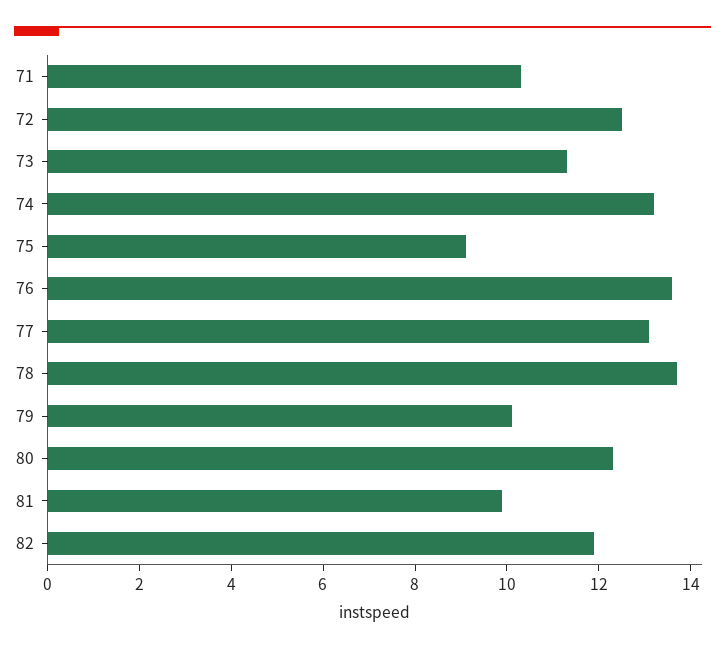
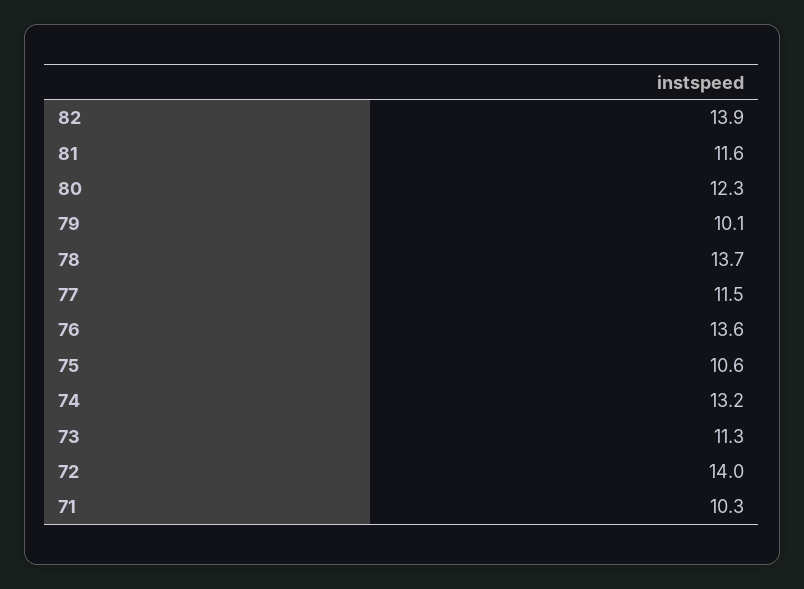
  {
    "71": 10.3,
-   "72": 12.5,
+   "72": 14,
    "73": 11.3,
    "74": 13.2,
-   "75": 9,
+   "75": 10.6,
    "76": 13.6,
-   "77": 13,
+   "77": 11.5,
    "78": 13.7,
    "79": 10.1,
    "80": 12.3,
-   "81": 10,
+   "81": 11.6,
-   "82": 12
+   "82": 13.9
  }

